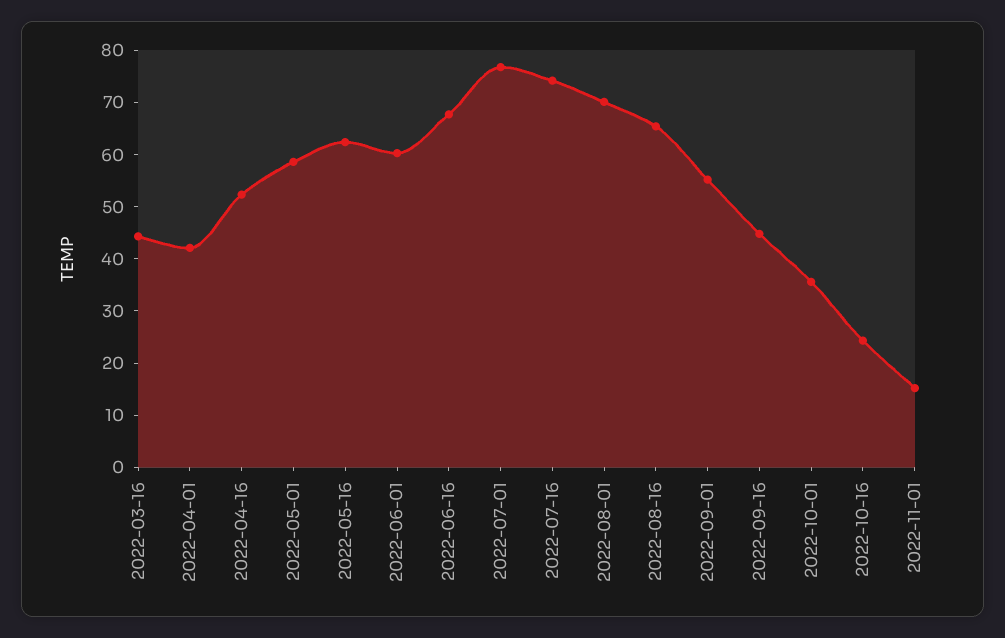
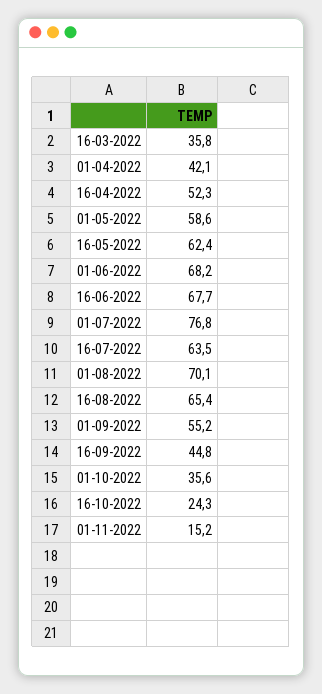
  {
-   "2022-03-16": 44,
+   "2022-03-16": 35.8,
    "2022-04-01": 42.1,
    "2022-04-16": 52.3,
    "2022-05-01": 58.6,
    "2022-05-16": 62.4,
-   "2022-06-01": 60,
+   "2022-06-01": 68.2,
    "2022-06-16": 67.7,
    "2022-07-01": 76.8,
-   "2022-07-16": 74,
+   "2022-07-16": 63.5,
    "2022-08-01": 70.1,
    "2022-08-16": 65.4,
    "2022-09-01": 55.2,
    "2022-09-16": 44.8,
    "2022-10-01": 35.6,
    "2022-10-16": 24.3,
    "2022-11-01": 15.2
  }

